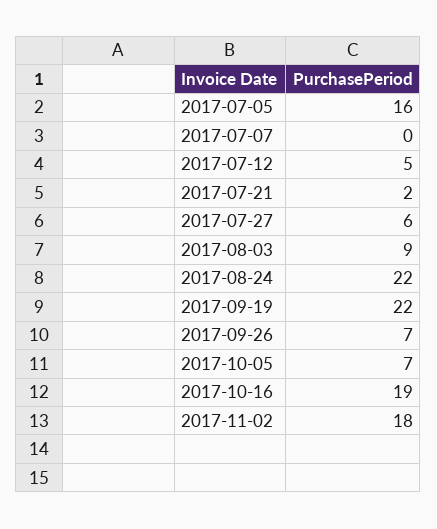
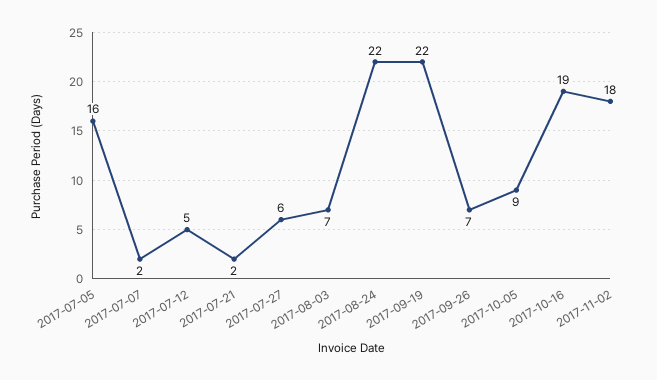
  {
    "2017-07-05": 16,
-   "2017-07-07": 0,
+   "2017-07-07": 2,
    "2017-07-12": 5,
    "2017-07-21": 2,
    "2017-07-27": 6,
-   "2017-08-03": 9,
+   "2017-08-03": 7,
    "2017-08-24": 22,
    "2017-09-19": 22,
    "2017-09-26": 7,
-   "2017-10-05": 7,
+   "2017-10-05": 9,
    "2017-10-16": 19,
    "2017-11-02": 18
  }

